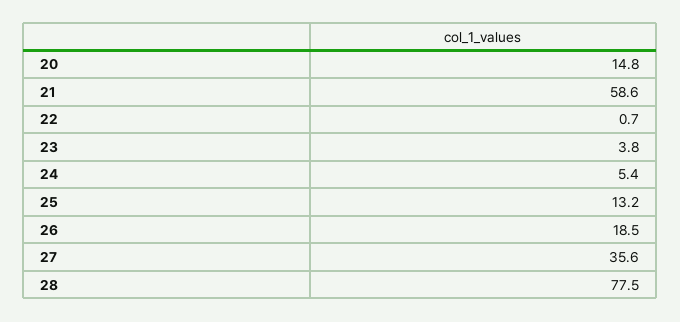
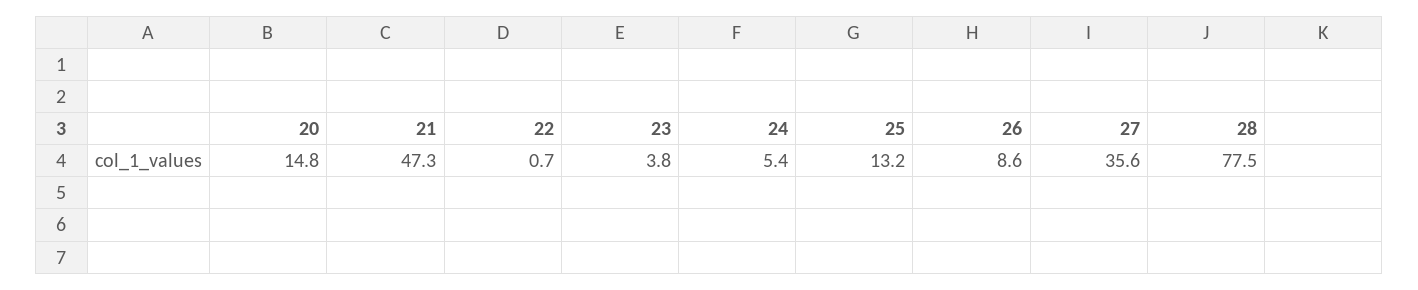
  {
    "20": 14.8,
-   "21": 58.6,
+   "21": 47.3,
    "22": 0.7,
    "23": 3.8,
    "24": 5.4,
    "25": 13.2,
-   "26": 18.5,
+   "26": 8.6,
    "27": 35.6,
    "28": 77.5
  }

